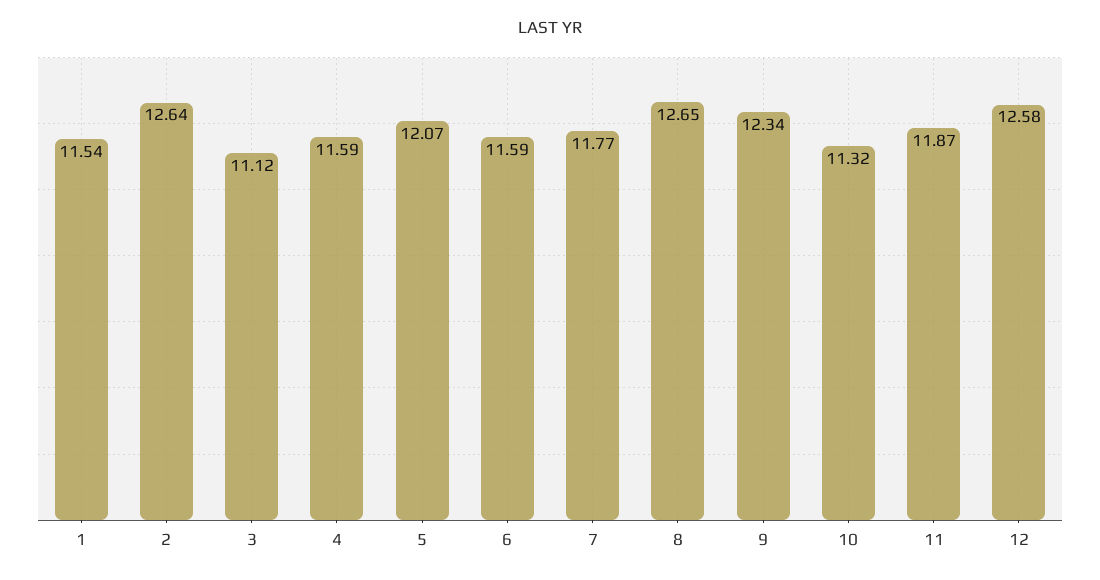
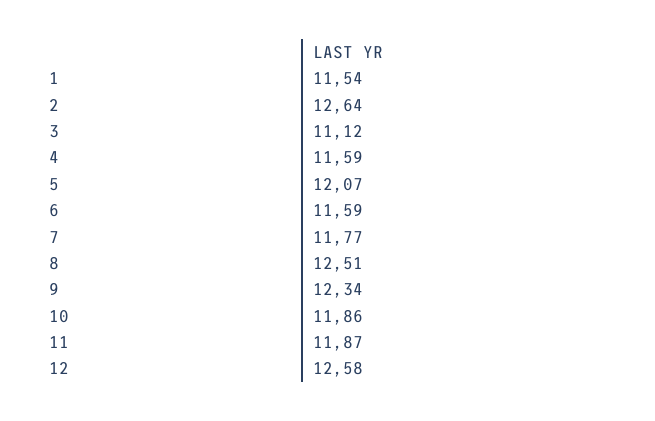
  {
    "1": 11.54,
    "2": 12.64,
    "3": 11.12,
    "4": 11.59,
    "5": 12.07,
    "6": 11.59,
    "7": 11.77,
-   "8": 12.65,
+   "8": 12.51,
    "9": 12.34,
-   "10": 11.32,
+   "10": 11.86,
    "11": 11.87,
    "12": 12.58
  }

